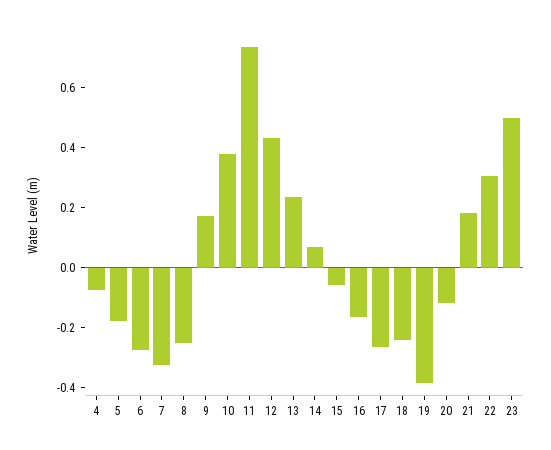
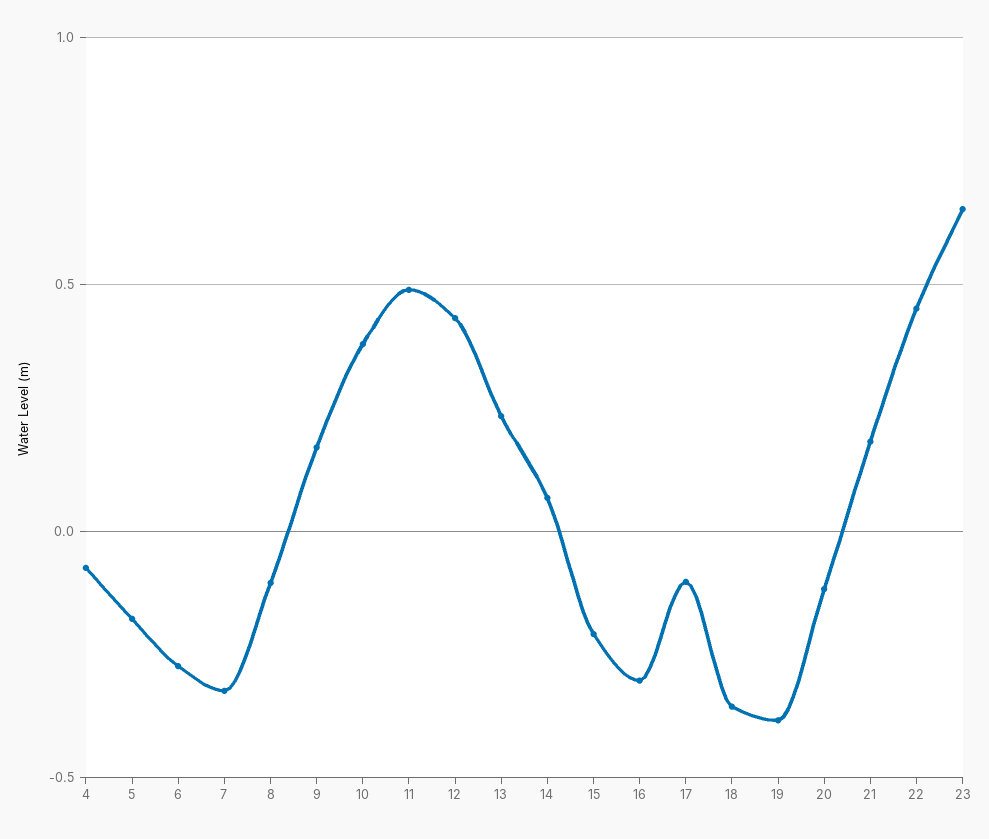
  {
    "4": -0.05,
    "5": -0.2,
    "6": -0.25,
    "7": -0.3,
-   "8": -0.25,
+   "8": -0.1,
    "9": 0.15,
    "10": 0.4,
-   "11": 0.75,
+   "11": 0.5,
    "12": 0.45,
    "13": 0.25,
    "14": 0.05,
-   "15": -0.05,
+   "15": -0.2,
-   "16": -0.15,
+   "16": -0.3,
-   "17": -0.25,
+   "17": -0.1,
-   "18": -0.25,
+   "18": -0.35,
    "19": -0.4,
    "20": -0.1,
    "21": 0.2,
-   "22": 0.3,
+   "22": 0.45,
-   "23": 0.5
+   "23": 0.65
  }

